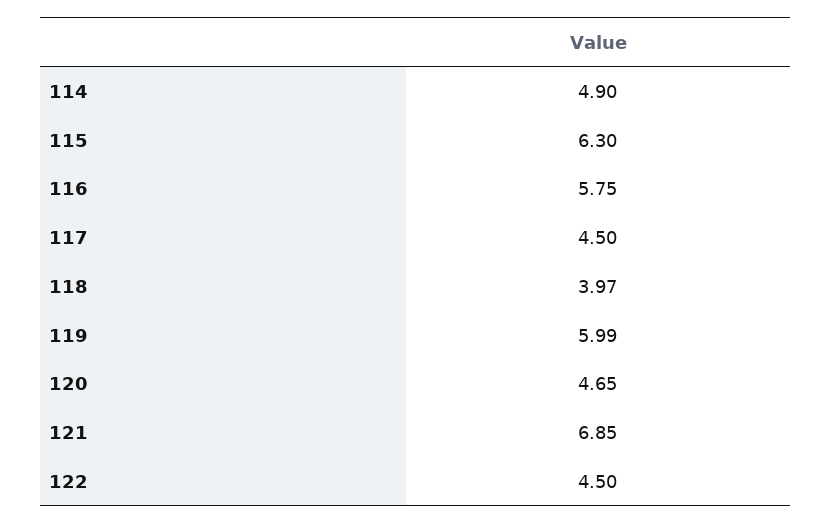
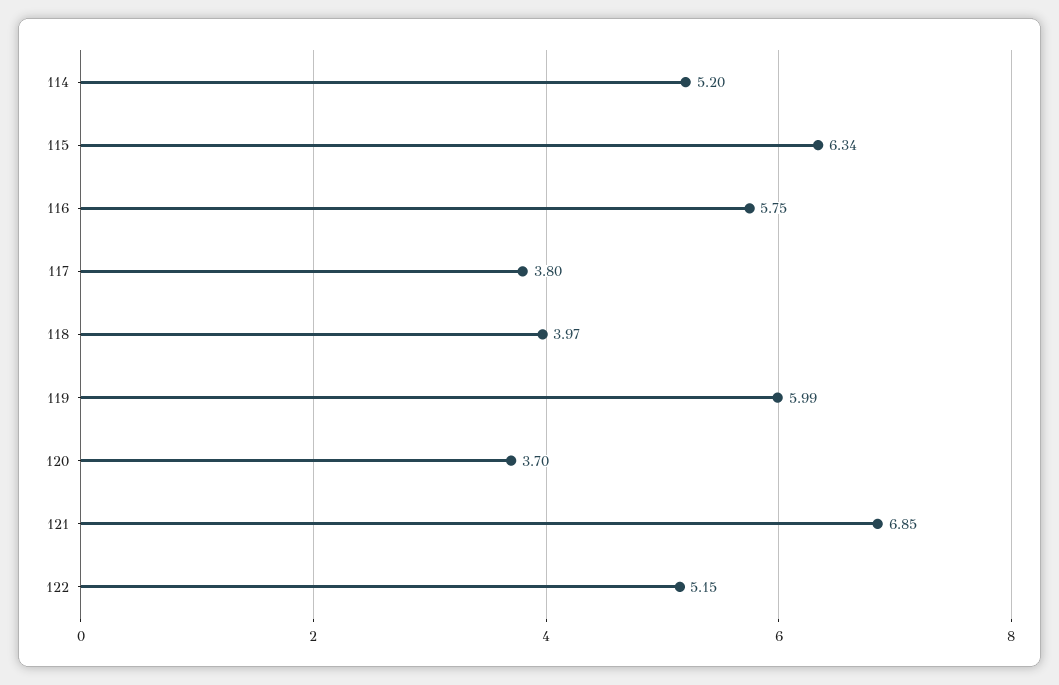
  {
-   "114": 4.9,
+   "114": 5.2,
-   "115": 6.3,
+   "115": 6.34,
    "116": 5.75,
-   "117": 4.5,
+   "117": 3.8,
    "118": 3.97,
    "119": 5.99,
-   "120": 4.65,
+   "120": 3.7,
    "121": 6.85,
-   "122": 4.5
+   "122": 5.15
  }

